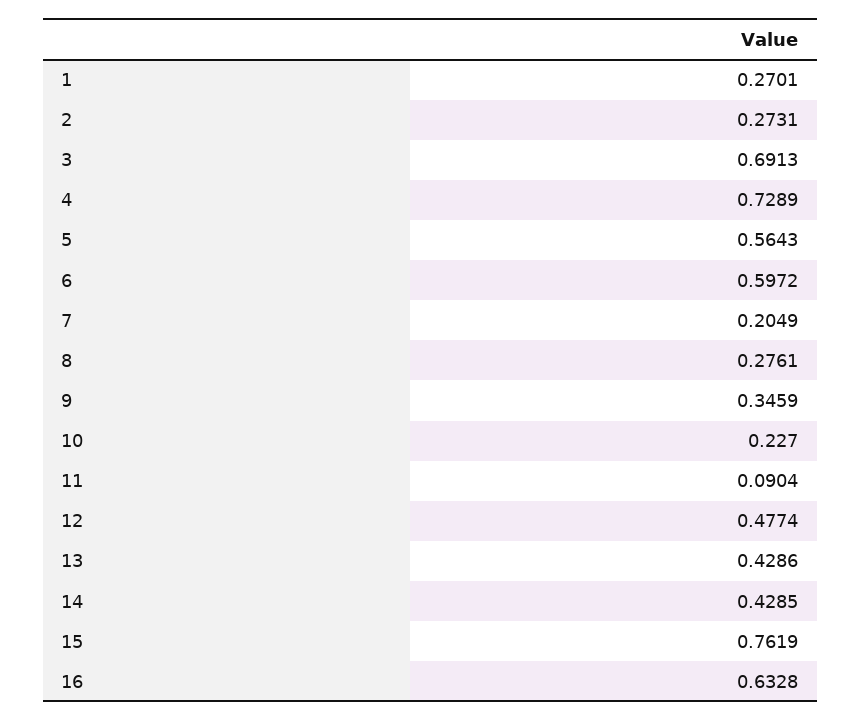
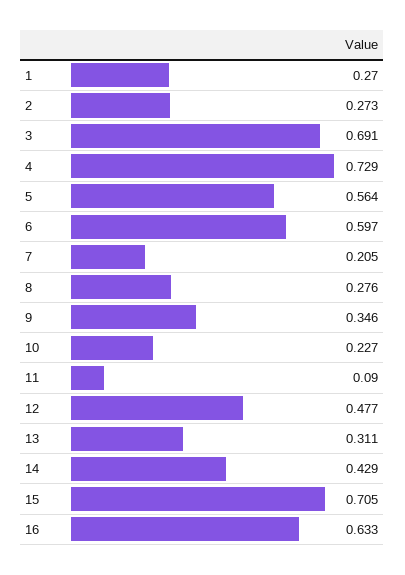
  {
    "1": 0.2701,
    "2": 0.2731,
    "3": 0.6913,
    "4": 0.7289,
    "5": 0.5643,
    "6": 0.5972,
    "7": 0.2049,
    "8": 0.2761,
    "9": 0.3459,
    "10": 0.227,
    "11": 0.0904,
    "12": 0.4774,
-   "13": 0.4286,
+   "13": 0.311,
    "14": 0.4285,
-   "15": 0.7619,
+   "15": 0.705,
    "16": 0.6328
  }

